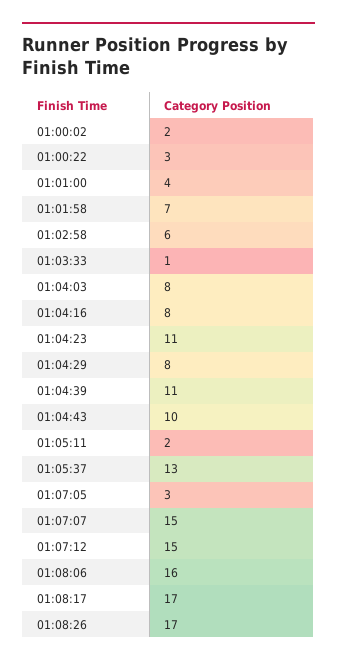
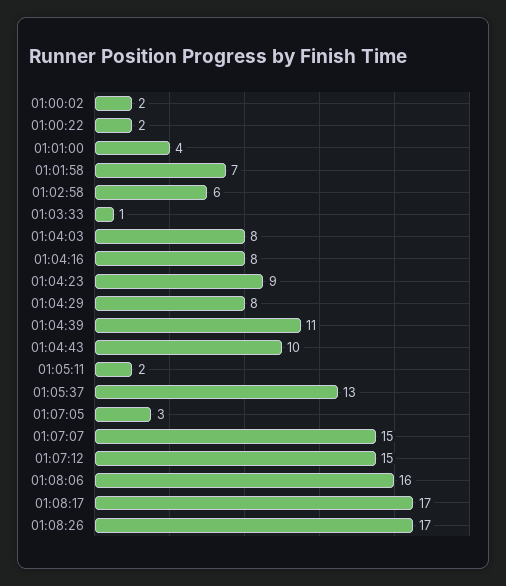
  {
    "01:00:02": 2,
-   "01:00:22": 3,
+   "01:00:22": 2,
    "01:01:00": 4,
    "01:01:58": 7,
    "01:02:58": 6,
    "01:03:33": 1,
    "01:04:03": 8,
    "01:04:16": 8,
-   "01:04:23": 11,
+   "01:04:23": 9,
    "01:04:29": 8,
    "01:04:39": 11,
    "01:04:43": 10,
    "01:05:11": 2,
    "01:05:37": 13,
    "01:07:05": 3,
    "01:07:07": 15,
    "01:07:12": 15,
    "01:08:06": 16,
    "01:08:17": 17,
    "01:08:26": 17
  }

